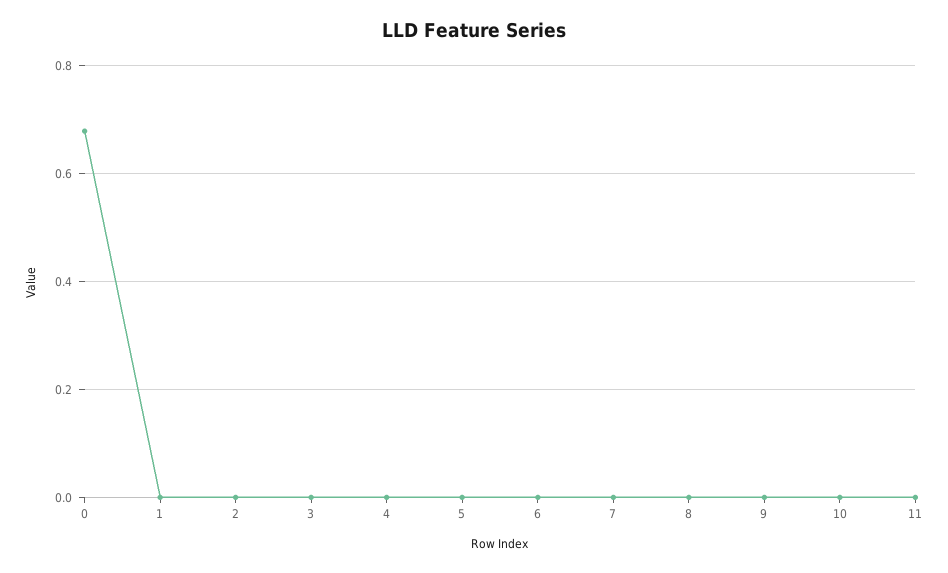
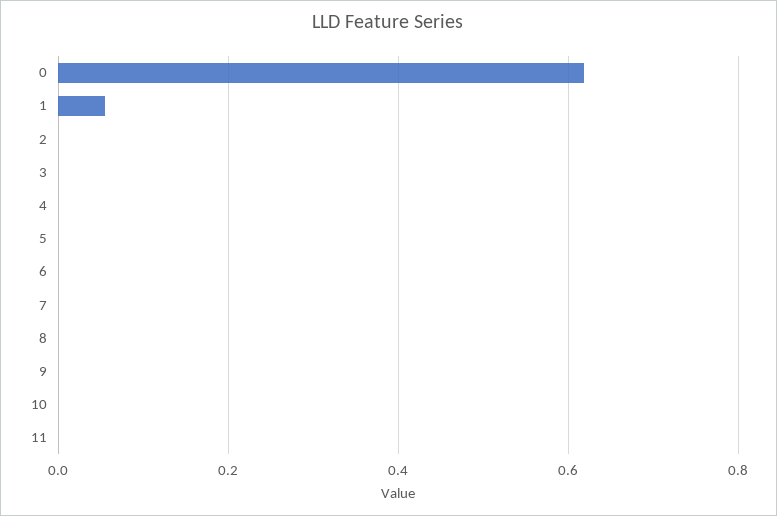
  {
-   "0": 0.68,
+   "0": 0.62,
-   "1": 0,
+   "1": 0.06,
    "2": 0,
    "3": 0,
    "4": 0,
    "5": 0,
    "6": 0,
    "7": 0,
    "8": 0,
    "9": 0,
    "10": 0,
    "11": 0
  }

